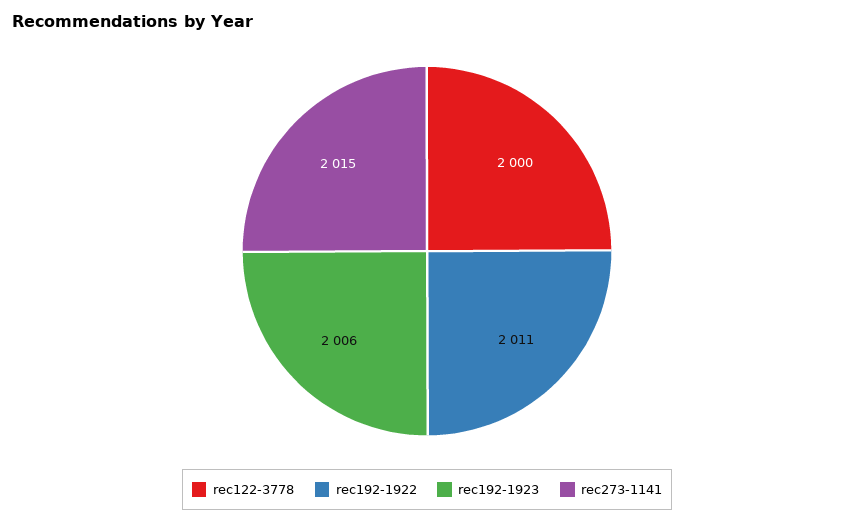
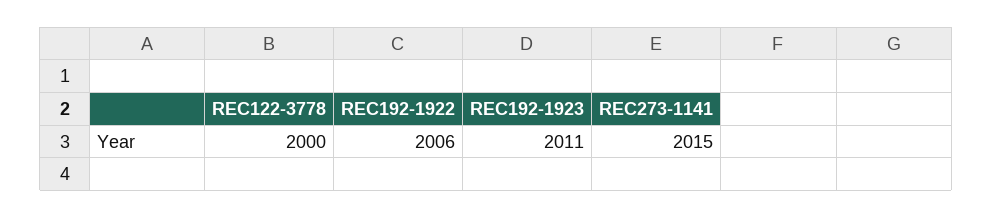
  {
    "rec122-3778": 2000,
-   "rec192-1922": 2011,
+   "rec192-1922": 2006,
-   "rec192-1923": 2006,
+   "rec192-1923": 2011,
    "rec273-1141": 2015
  }

